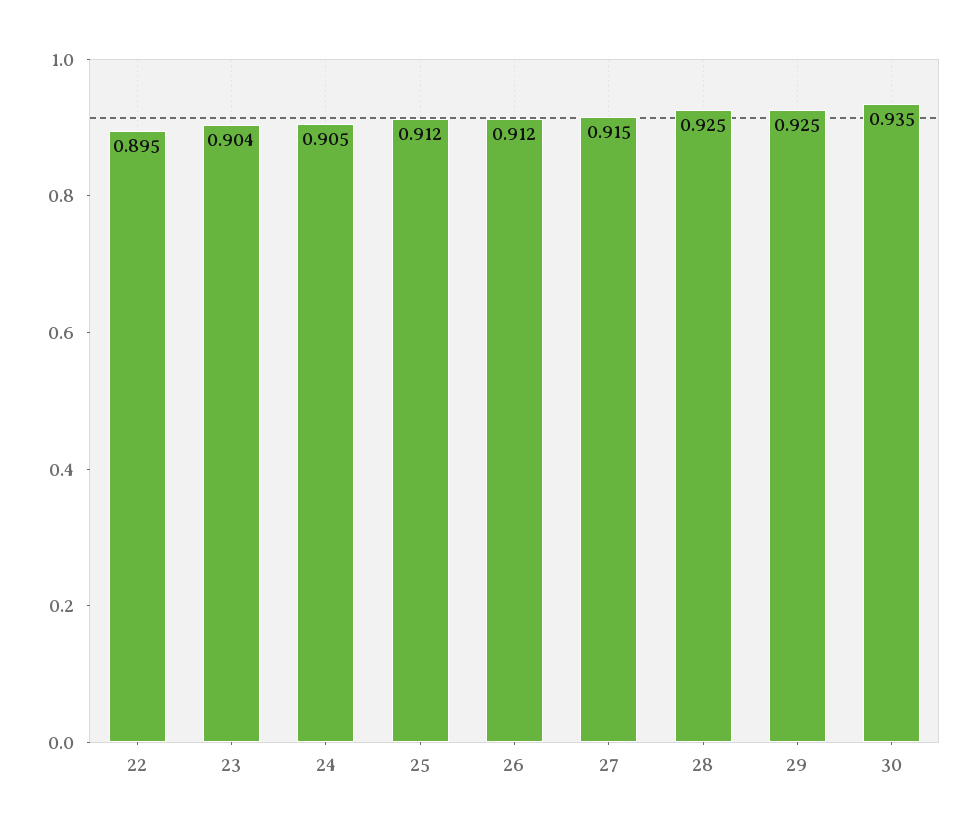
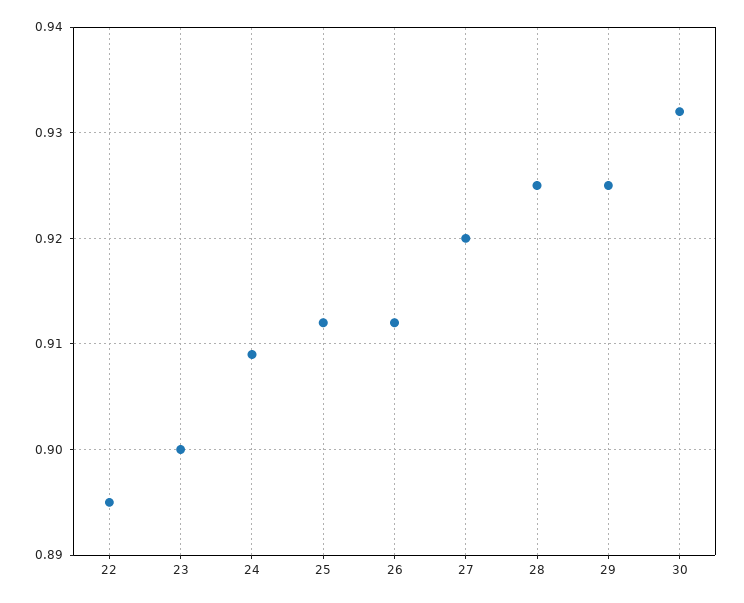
  {
    "22": 0.895,
-   "23": 0.904,
+   "23": 0.9,
-   "24": 0.905,
+   "24": 0.909,
    "25": 0.912,
    "26": 0.912,
-   "27": 0.915,
+   "27": 0.92,
    "28": 0.925,
    "29": 0.925,
-   "30": 0.935
+   "30": 0.932
  }

